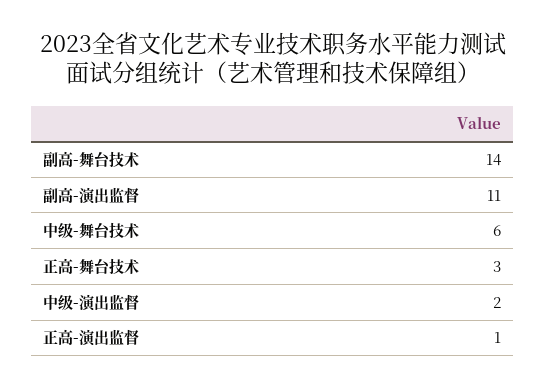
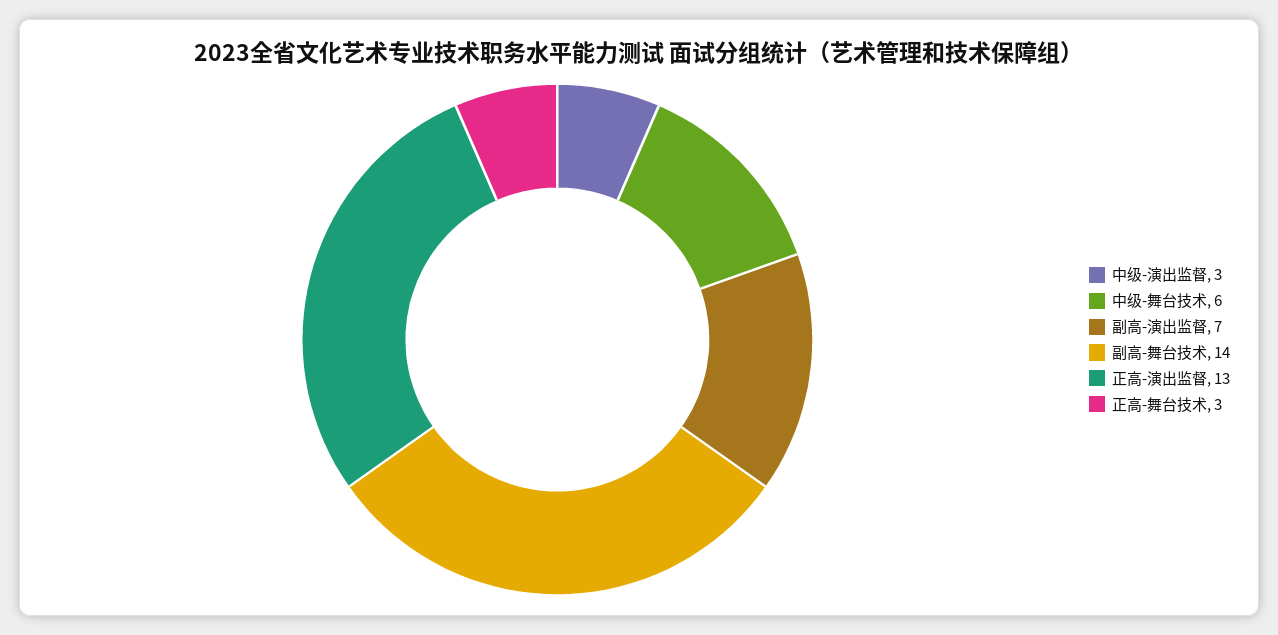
  {
    "副高-舞台技术": 14,
-   "副高-演出监督": 11,
+   "副高-演出监督": 7,
    "中级-舞台技术": 6,
    "正高-舞台技术": 3,
-   "中级-演出监督": 2,
+   "中级-演出监督": 3,
-   "正高-演出监督": 1
+   "正高-演出监督": 13
  }

